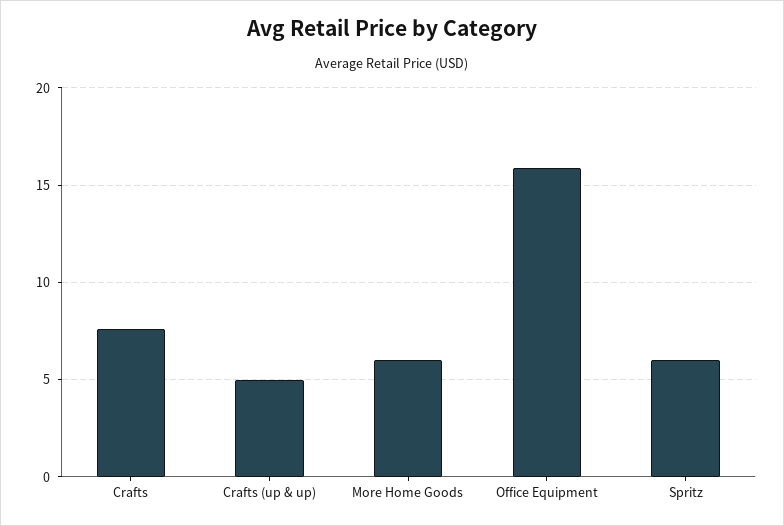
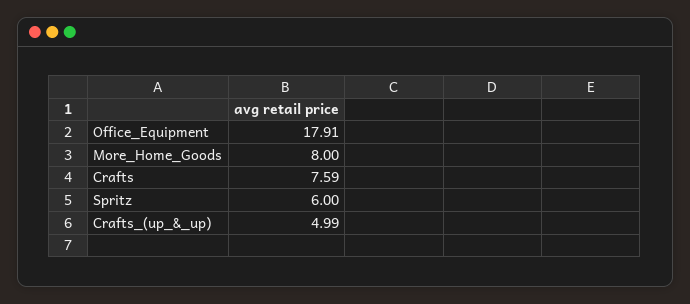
  {
    "Crafts": 7.59,
    "Crafts (up & up)": 4.99,
-   "More Home Goods": 6,
+   "More Home Goods": 8,
-   "Office Equipment": 16,
+   "Office Equipment": 17.91,
    "Spritz": 6
  }

